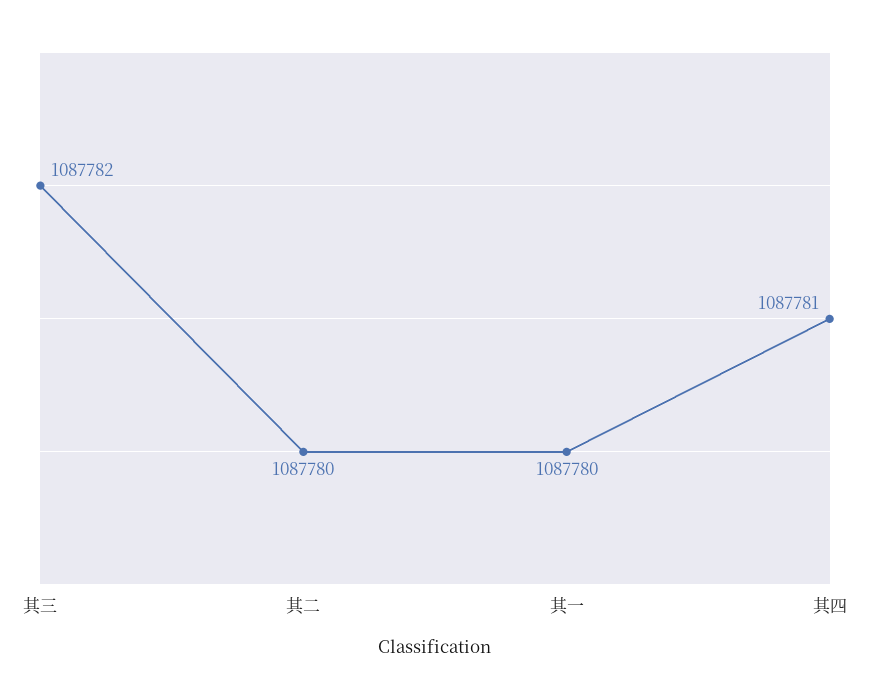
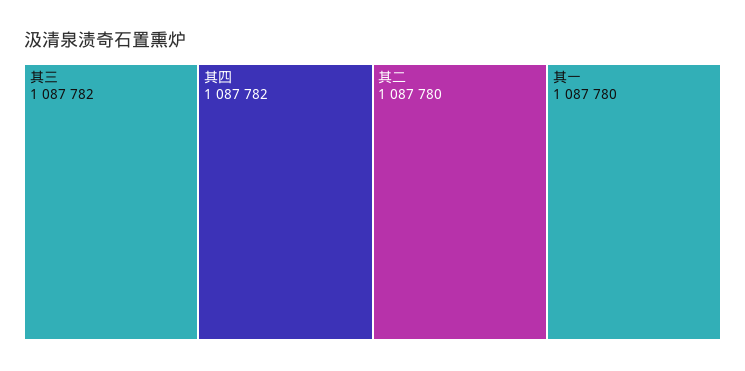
  {
    "其三": 1087782,
    "其二": 1087780,
    "其一": 1087780,
-   "其四": 1087781
+   "其四": 1087782
  }

